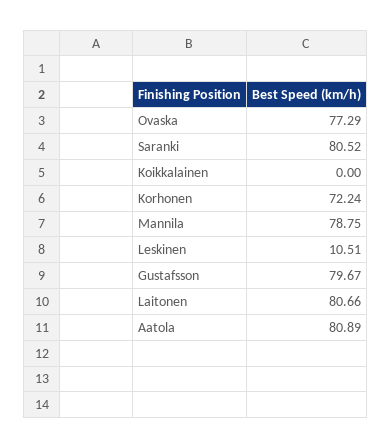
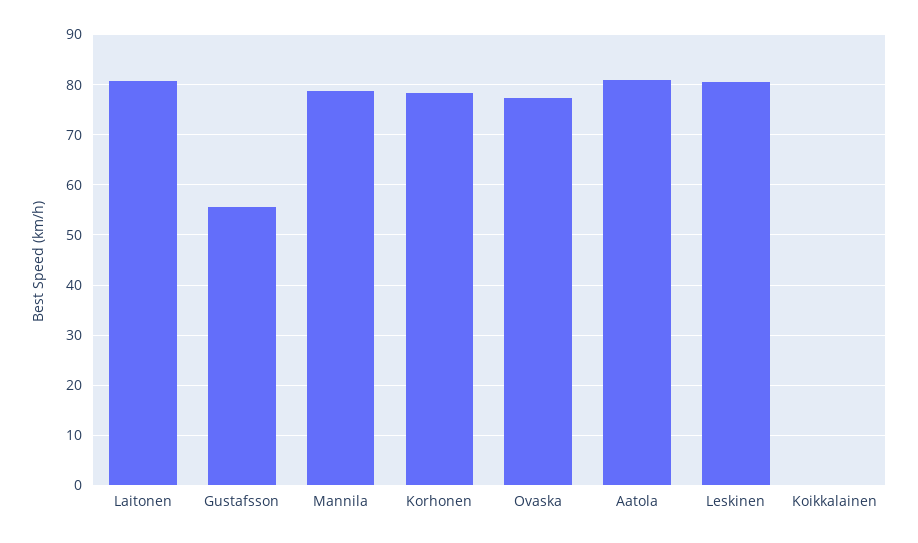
  {
    "Ovaska": 77.29,
-   "Saranki": 80.52,
    "Koikkalainen": 0,
-   "Korhonen": 72.24,
+   "Korhonen": 78,
    "Mannila": 78.75,
-   "Leskinen": 10.51,
+   "Leskinen": 80,
-   "Gustafsson": 79.67,
+   "Gustafsson": 56,
    "Laitonen": 80.66,
    "Aatola": 80.89
  }

